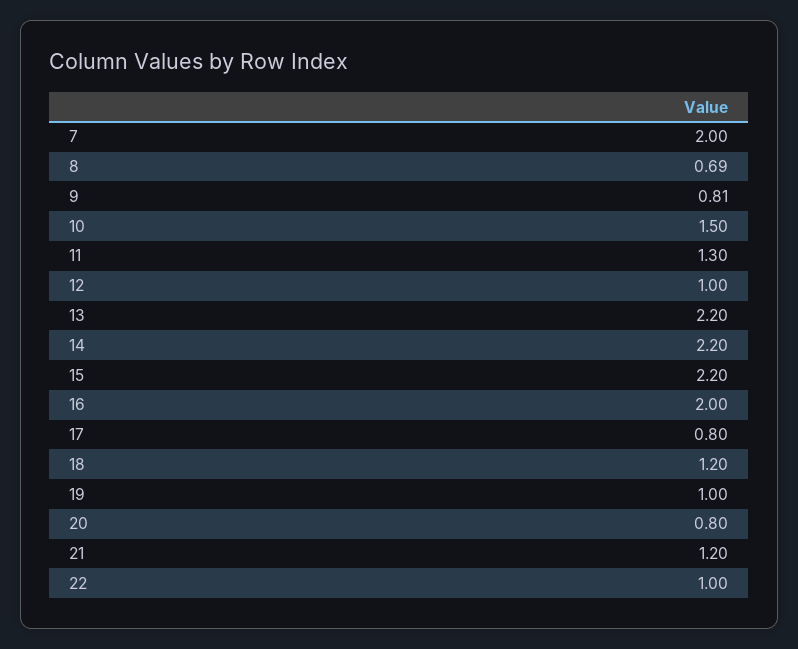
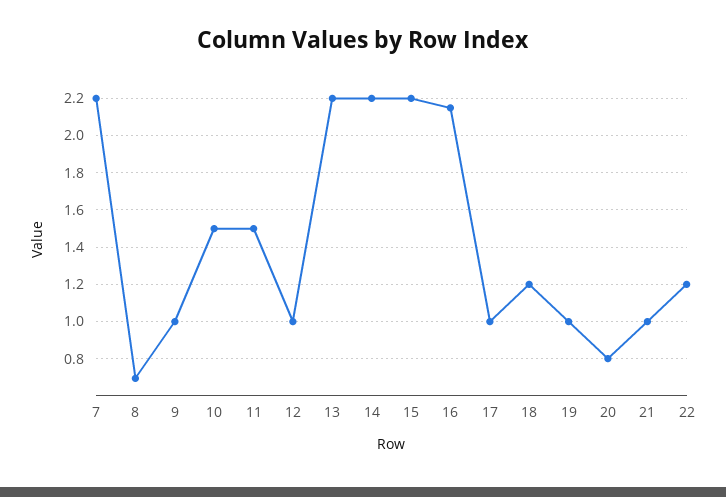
  {
-   "7": 2,
+   "7": 2.2,
    "8": 0.69,
-   "9": 0.81,
+   "9": 1,
    "10": 1.5,
-   "11": 1.3,
+   "11": 1.5,
    "12": 1,
    "13": 2.2,
    "14": 2.2,
    "15": 2.2,
-   "16": 2,
+   "16": 2.15,
-   "17": 0.8,
+   "17": 1,
    "18": 1.2,
    "19": 1,
    "20": 0.8,
-   "21": 1.2,
+   "21": 1,
-   "22": 1
+   "22": 1.2
  }

